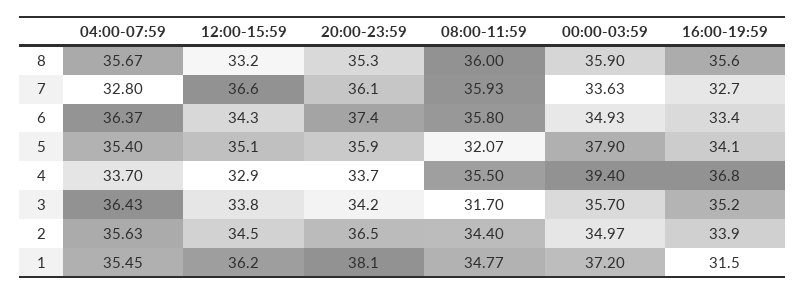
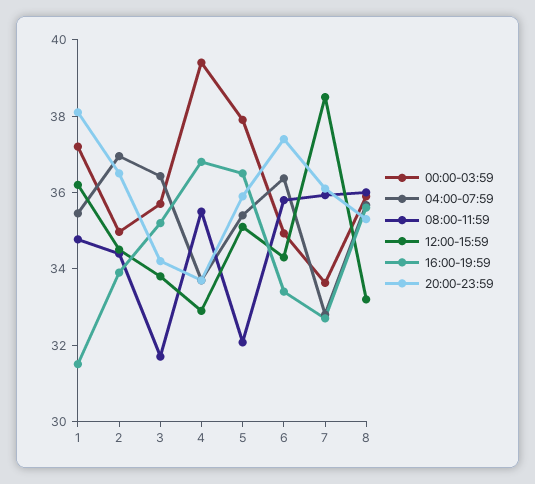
  {
    "04:00-07:59": {
      "8": 35.67,
      "7": 32.8,
      "6": 36.37,
      "5": 35.4,
      "4": 33.7,
      "3": 36.43,
-     "2": 35.63,
+     "2": 37,
      "1": 35.45
    },
    "12:00-15:59": {
      "8": 33.2,
-     "7": 36.6,
+     "7": 38.5,
      "6": 34.3,
      "5": 35.1,
      "4": 32.9,
      "3": 33.8,
      "2": 34.5,
      "1": 36.2
    },
    "20:00-23:59": {
      "8": 35.3,
      "7": 36.1,
      "6": 37.4,
      "5": 35.9,
      "4": 33.7,
      "3": 34.2,
      "2": 36.5,
      "1": 38.1
    },
    "08:00-11:59": {
      "8": 36,
      "7": 35.93,
      "6": 35.8,
      "5": 32.07,
      "4": 35.5,
      "3": 31.7,
      "2": 34.4,
      "1": 34.77
    },
    "00:00-03:59": {
      "8": 35.9,
      "7": 33.63,
      "6": 34.93,
      "5": 37.9,
      "4": 39.4,
      "3": 35.7,
      "2": 34.97,
      "1": 37.2
    },
    "16:00-19:59": {
      "8": 35.6,
      "7": 32.7,
      "6": 33.4,
-     "5": 34.1,
+     "5": 36.5,
      "4": 36.8,
      "3": 35.2,
      "2": 33.9,
      "1": 31.5
    }
  }

